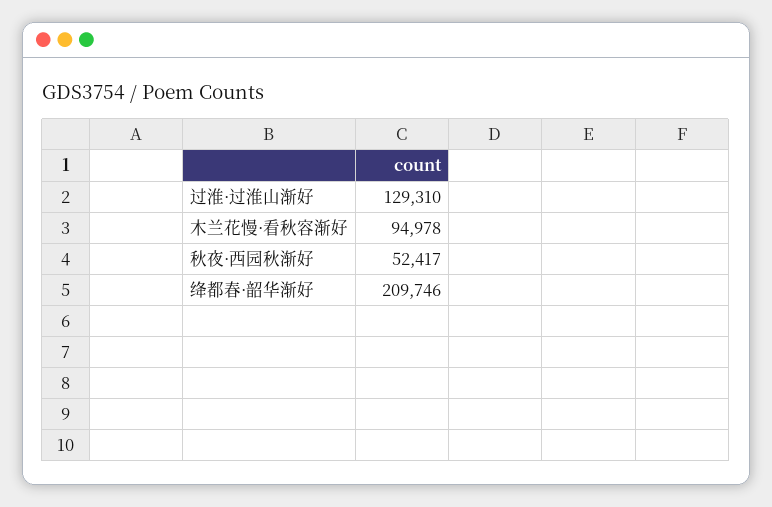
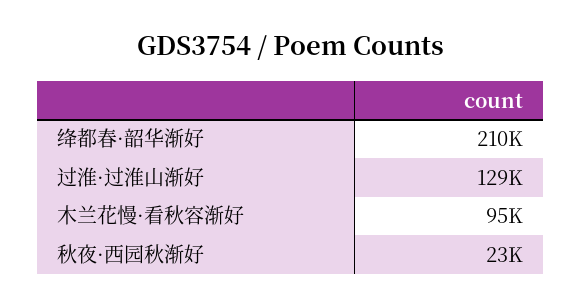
  {
    "过淮·过淮山渐好": 129310,
    "木兰花慢·看秋容渐好": 94978,
-   "秋夜·西园秋渐好": 52417,
+   "秋夜·西园秋渐好": 23000,
    "绛都春·韶华渐好": 209746
  }

